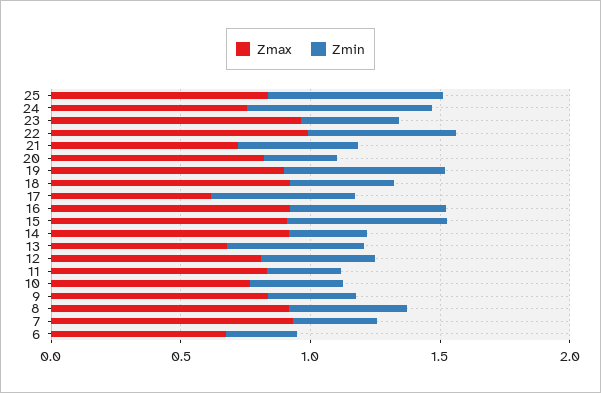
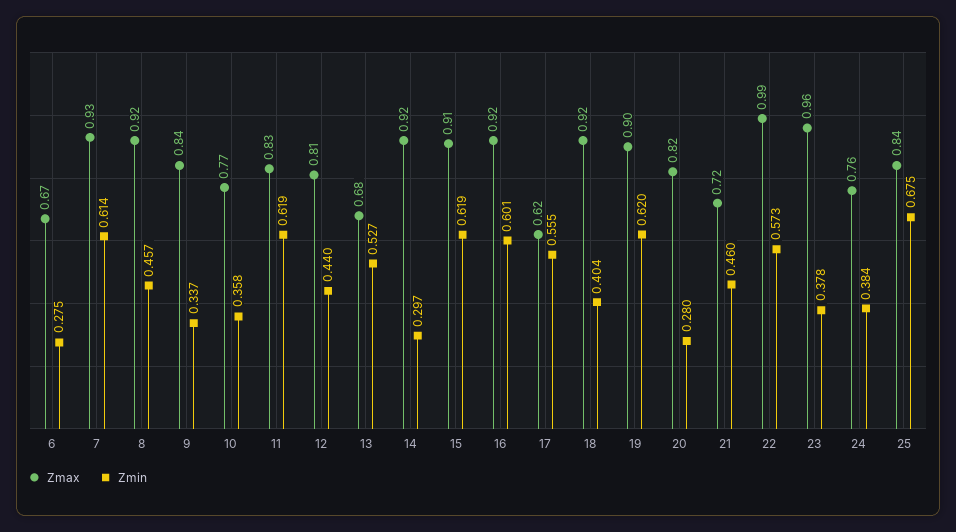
  {
    "Zmax": {
      "25": 0.84,
      "24": 0.76,
      "23": 0.96,
      "22": 0.99,
      "21": 0.72,
      "20": 0.82,
      "19": 0.9,
      "18": 0.92,
      "17": 0.62,
      "16": 0.92,
      "15": 0.91,
      "14": 0.92,
      "13": 0.68,
      "12": 0.81,
      "11": 0.83,
      "10": 0.77,
      "9": 0.84,
      "8": 0.92,
      "7": 0.93,
      "6": 0.67
    },
    "Zmin": {
      "25": 0.675,
-     "24": 0.7,
+     "24": 0.384,
      "23": 0.378,
      "22": 0.573,
      "21": 0.46,
      "20": 0.28,
      "19": 0.62,
      "18": 0.404,
      "17": 0.555,
      "16": 0.601,
      "15": 0.619,
      "14": 0.297,
      "13": 0.527,
      "12": 0.44,
-     "11": 0.3,
+     "11": 0.619,
      "10": 0.358,
      "9": 0.337,
      "8": 0.457,
-     "7": 0.3,
+     "7": 0.614,
      "6": 0.275
    }
  }

